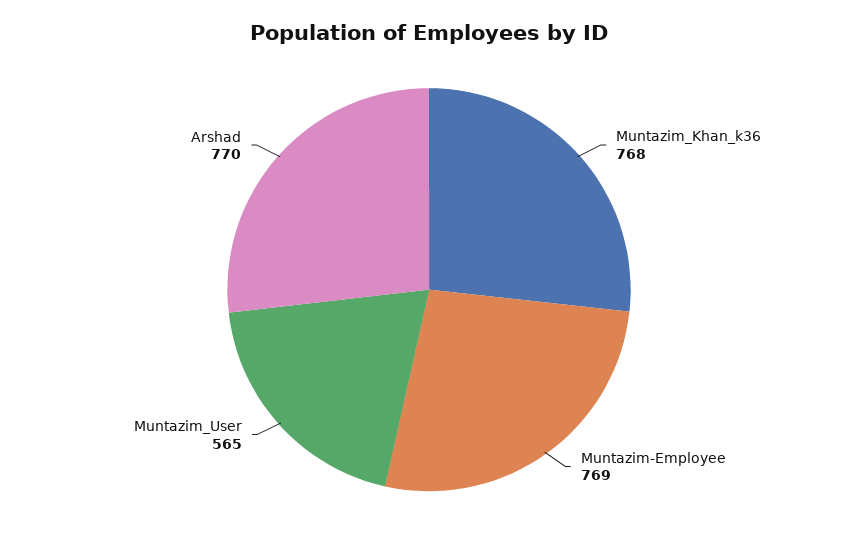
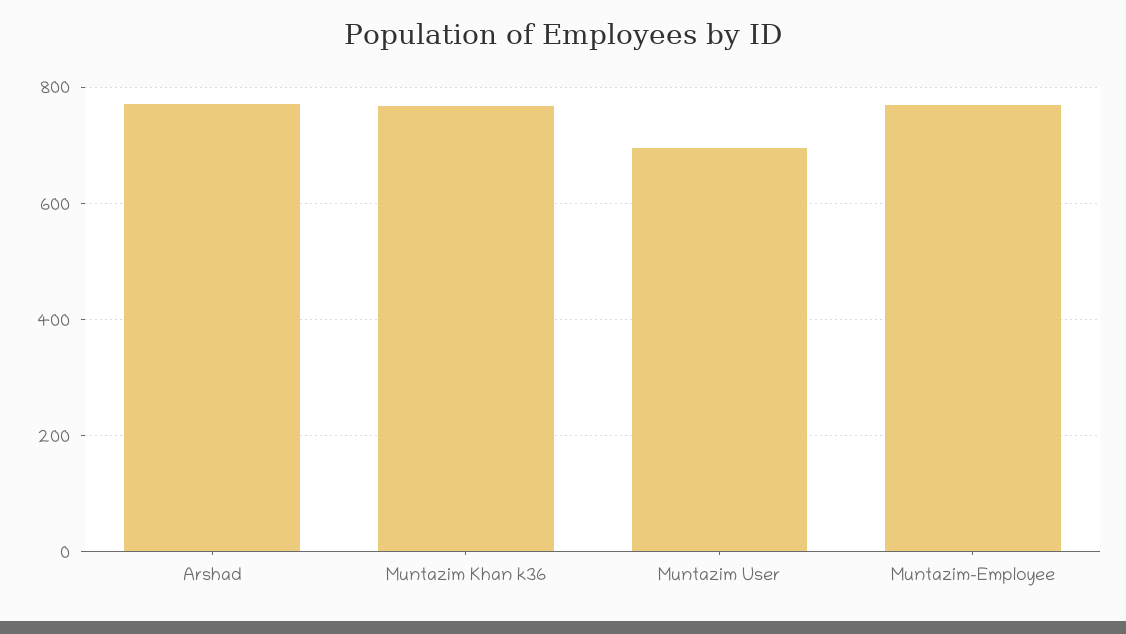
  {
    "Muntazim_Khan_k36": 768,
    "Muntazim-Employee": 769,
-   "Muntazim_User": 565,
+   "Muntazim_User": 700,
    "Arshad": 770
  }

